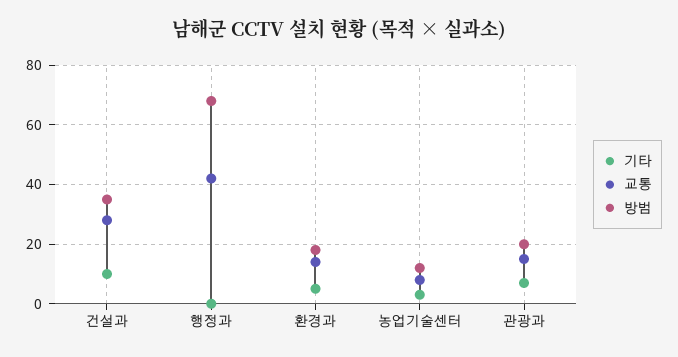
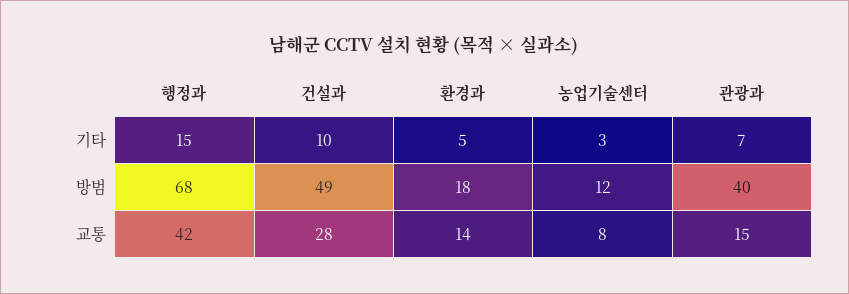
  {
    "기타": {
      "건설과": 10,
-     "행정과": 0,
+     "행정과": 15,
      "환경과": 5,
      "농업기술센터": 3,
      "관광과": 7
    },
    "교통": {
      "건설과": 28,
      "행정과": 42,
      "환경과": 14,
      "농업기술센터": 8,
      "관광과": 15
    },
    "방범": {
-     "건설과": 35,
+     "건설과": 49,
      "행정과": 68,
      "환경과": 18,
      "농업기술센터": 12,
-     "관광과": 20
+     "관광과": 40
    }
  }

